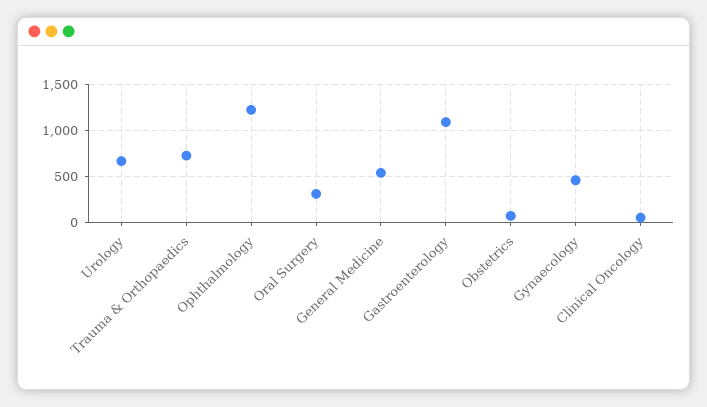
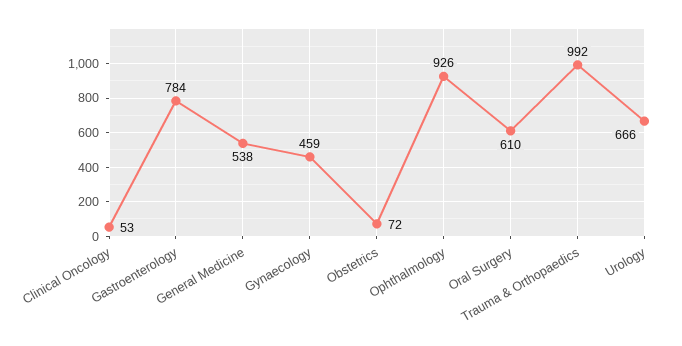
  {
    "Urology": 666,
-   "Trauma & Orthopaedics": 700,
+   "Trauma & Orthopaedics": 992,
-   "Ophthalmology": 1200,
+   "Ophthalmology": 926,
-   "Oral Surgery": 300,
+   "Oral Surgery": 610,
    "General Medicine": 538,
-   "Gastroenterology": 1100,
+   "Gastroenterology": 784,
    "Obstetrics": 72,
    "Gynaecology": 459,
    "Clinical Oncology": 53
  }

